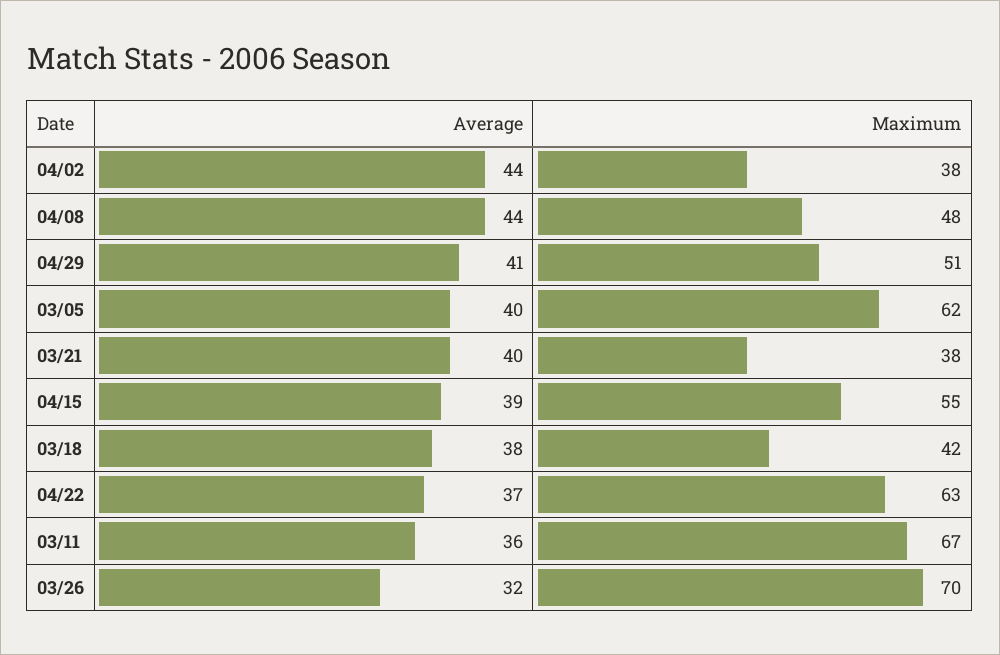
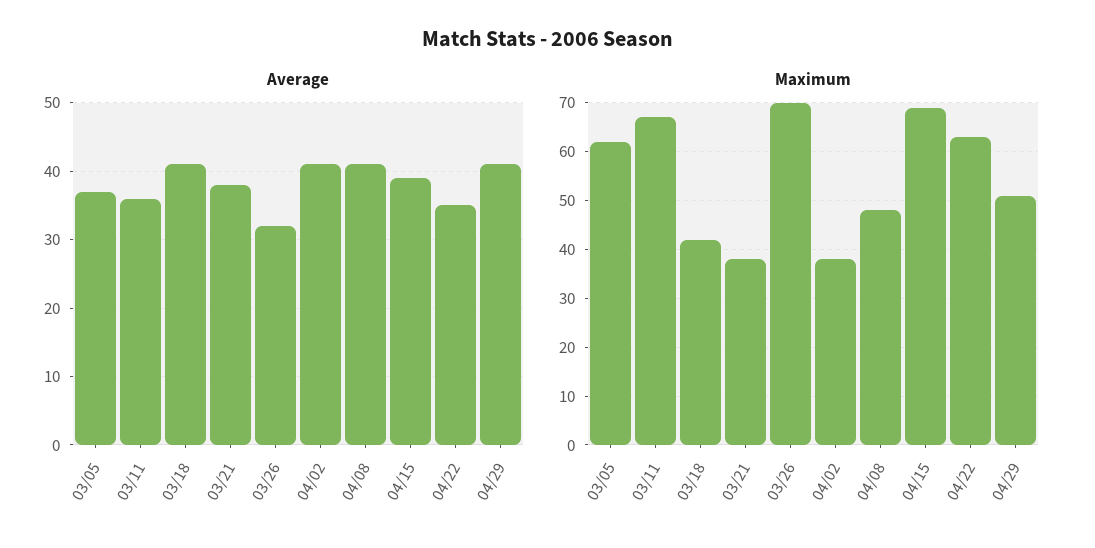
  {
    "Average": {
-     "04/02": 44,
+     "04/02": 41,
-     "04/08": 44,
+     "04/08": 41,
      "04/29": 41,
-     "03/05": 40,
+     "03/05": 37,
-     "03/21": 40,
+     "03/21": 38,
      "04/15": 39,
-     "03/18": 38,
+     "03/18": 41,
-     "04/22": 37,
+     "04/22": 35,
      "03/11": 36,
      "03/26": 32
    },
    "Maximum": {
      "04/02": 38,
      "04/08": 48,
      "04/29": 51,
      "03/05": 62,
      "03/21": 38,
-     "04/15": 55,
+     "04/15": 70,
      "03/18": 42,
      "04/22": 63,
      "03/11": 67,
      "03/26": 70
    }
  }

